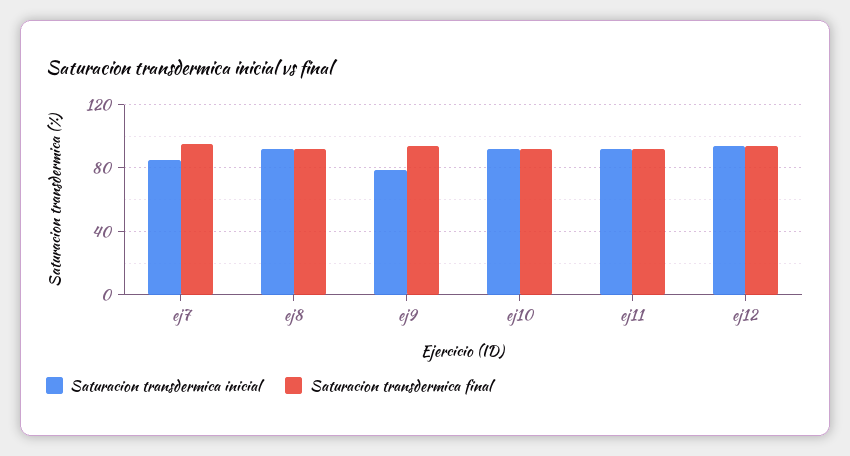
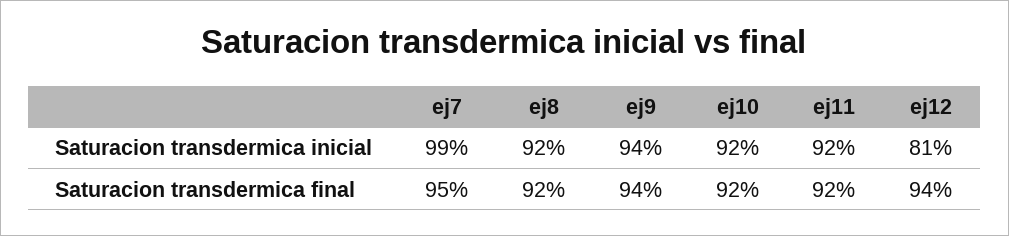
  {
    "Saturacion transdermica inicial": {
-     "ej7": 85,
+     "ej7": 99,
      "ej8": 92,
-     "ej9": 80,
+     "ej9": 94,
      "ej10": 92,
      "ej11": 92,
-     "ej12": 95
+     "ej12": 81
    },
    "Saturacion transdermica final": {
      "ej7": 95,
      "ej8": 92,
      "ej9": 94,
      "ej10": 92,
      "ej11": 92,
      "ej12": 94
    }
  }

